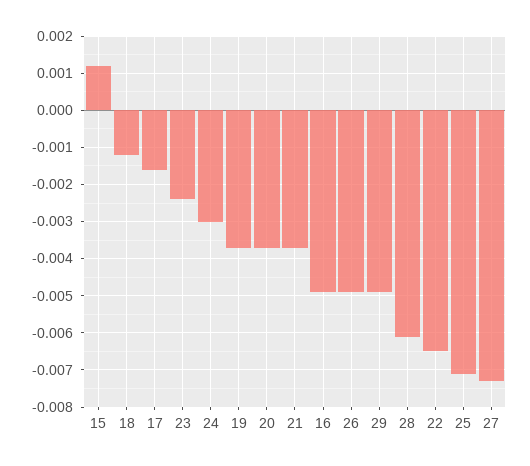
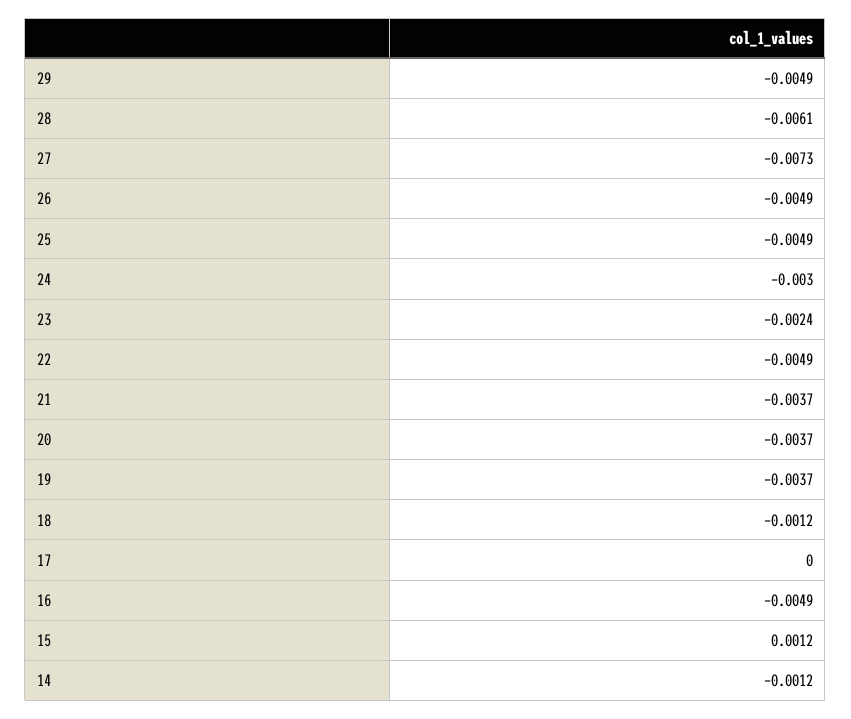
  {
    "15": 0.0012,
    "18": -0.0012,
-   "17": -0.0015,
+   "17": 0,
    "23": -0.0024,
    "24": -0.003,
    "19": -0.0037,
    "20": -0.0037,
    "21": -0.0037,
    "16": -0.0049,
    "26": -0.0049,
    "29": -0.0049,
    "28": -0.0061,
-   "22": -0.0065,
+   "22": -0.0049,
-   "25": -0.007,
+   "25": -0.0049,
-   "27": -0.0073
+   "27": -0.0073,
+   "14": -0.0012
  }

